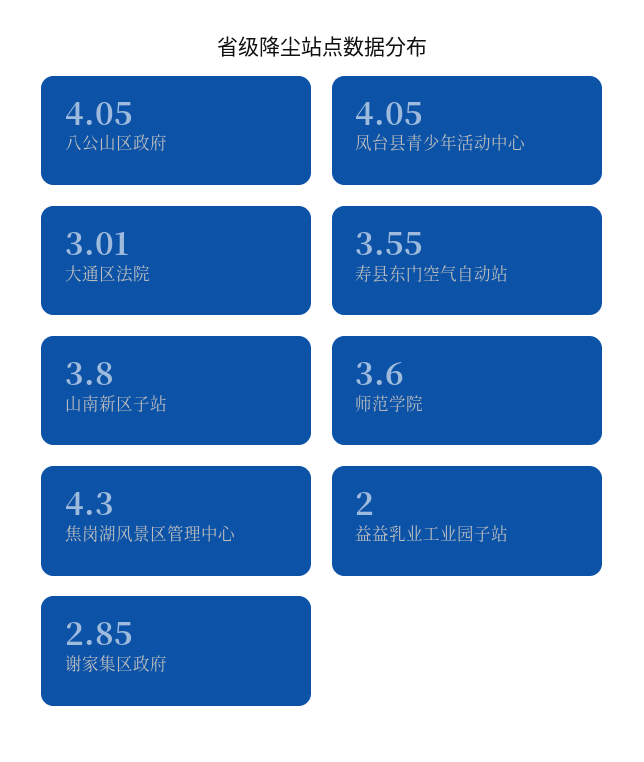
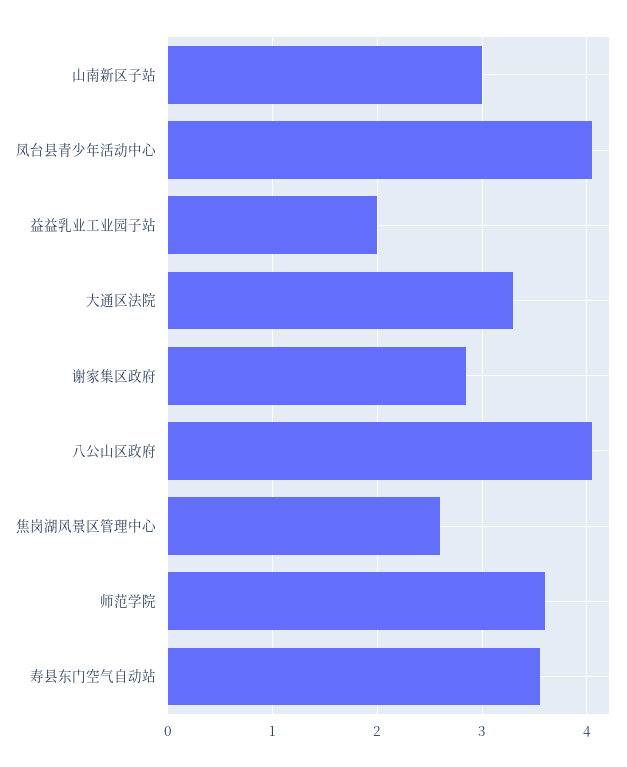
  {
    "八公山区政府": 4.05,
    "凤台县青少年活动中心": 4.05,
-   "大通区法院": 3.01,
+   "大通区法院": 3.3,
    "寿县东门空气自动站": 3.55,
-   "山南新区子站": 3.8,
+   "山南新区子站": 3,
    "师范学院": 3.6,
-   "焦岗湖风景区管理中心": 4.3,
+   "焦岗湖风景区管理中心": 2.6,
    "益益乳业工业园子站": 2,
    "谢家集区政府": 2.85
  }

